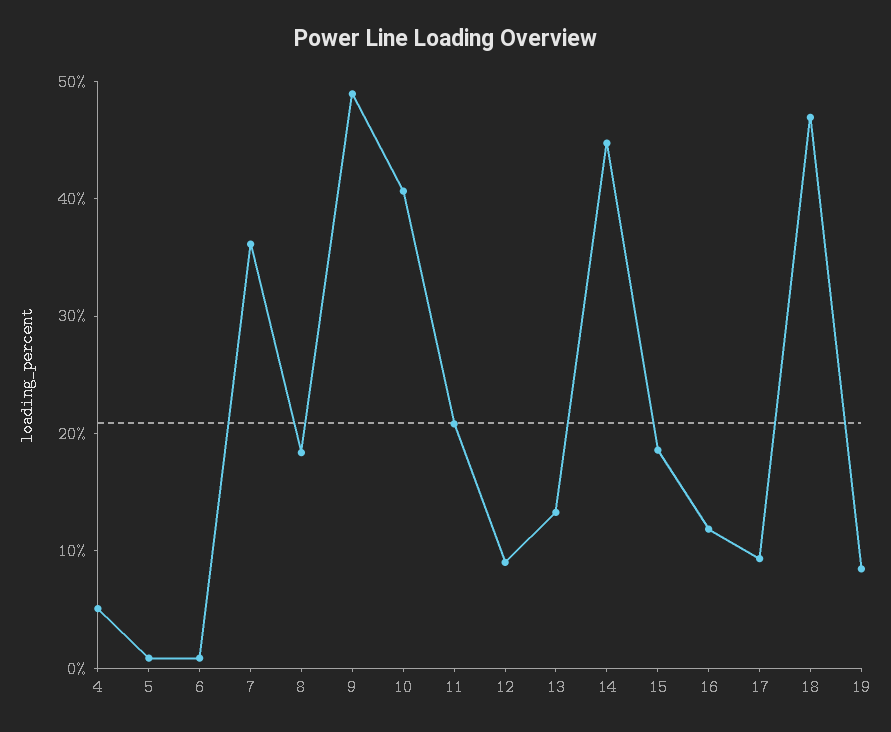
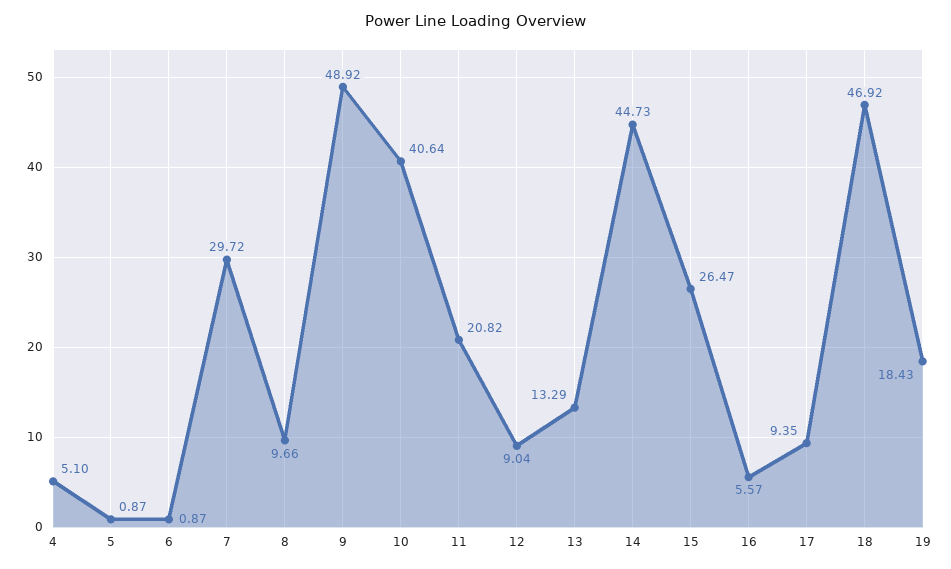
  {
    "4": 5.1,
    "5": 0.87,
    "6": 0.87,
-   "7": 36,
+   "7": 29.72,
-   "8": 18,
+   "8": 9.66,
    "9": 48.92,
    "10": 40.64,
    "11": 20.82,
    "12": 9.04,
    "13": 13.29,
    "14": 44.73,
-   "15": 18,
+   "15": 26.47,
-   "16": 12,
+   "16": 5.57,
    "17": 9.35,
    "18": 46.92,
-   "19": 8
+   "19": 18.43
  }

